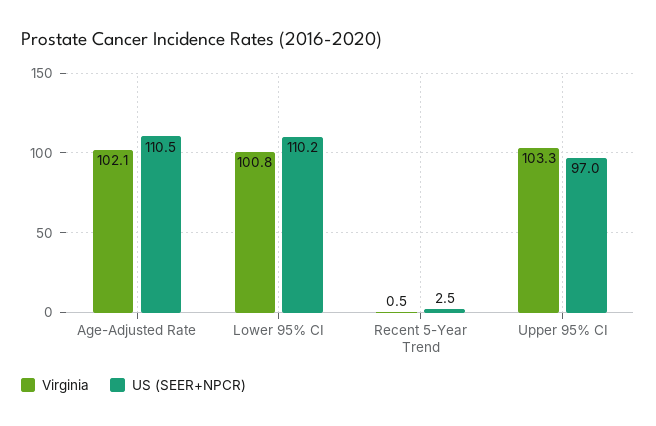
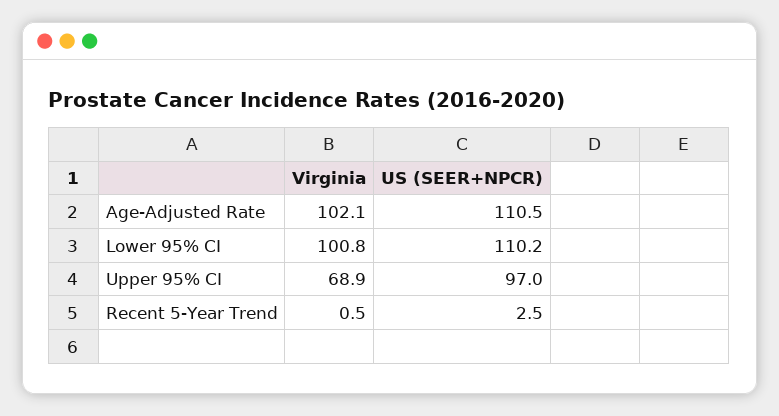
  {
    "Virginia": {
      "Age-Adjusted Rate": 102.1,
      "Lower 95% CI": 100.8,
      "Recent 5-Year Trend": 0.5,
-     "Upper 95% CI": 103.3
+     "Upper 95% CI": 68.9
    },
    "US (SEER+NPCR)": {
      "Age-Adjusted Rate": 110.5,
      "Lower 95% CI": 110.2,
      "Recent 5-Year Trend": 2.5,
      "Upper 95% CI": 97
    }
  }

